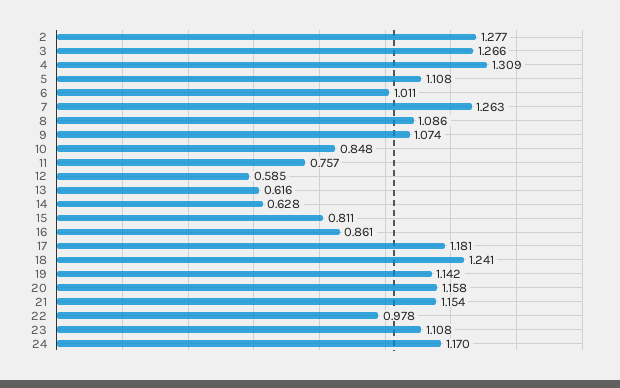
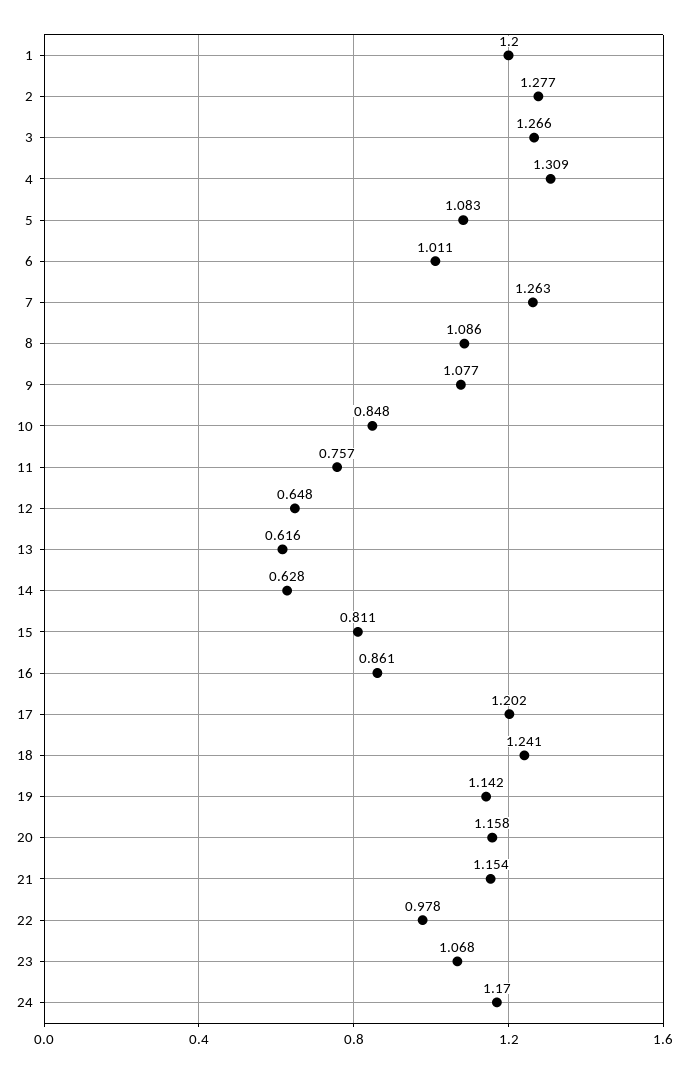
  {
    "2": 1.277,
    "3": 1.266,
    "4": 1.309,
-   "5": 1.108,
+   "5": 1.083,
    "6": 1.011,
    "7": 1.263,
    "8": 1.086,
-   "9": 1.074,
+   "9": 1.077,
    "10": 0.848,
    "11": 0.757,
-   "12": 0.585,
+   "12": 0.648,
    "13": 0.616,
    "14": 0.628,
    "15": 0.811,
    "16": 0.861,
-   "17": 1.181,
+   "17": 1.202,
    "18": 1.241,
    "19": 1.142,
    "20": 1.158,
    "21": 1.154,
    "22": 0.978,
-   "23": 1.108,
+   "23": 1.068,
-   "24": 1.17
+   "24": 1.17,
+   "1": 1.2
  }

